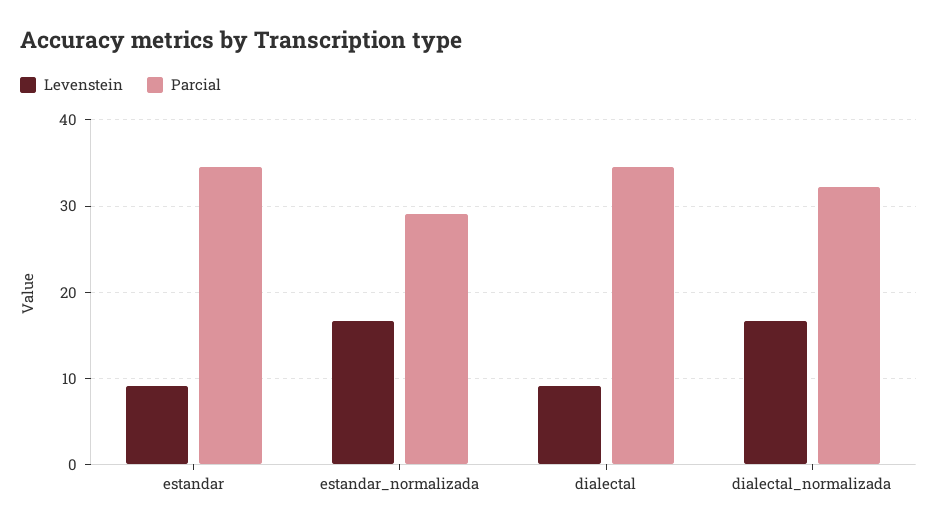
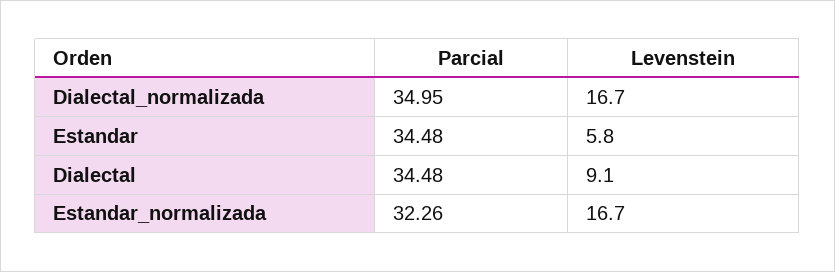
  {
    "Levenstein": {
-     "estandar": 9,
+     "estandar": 5.8,
      "estandar_normalizada": 16.7,
      "dialectal": 9.1,
      "dialectal_normalizada": 16.7
    },
    "Parcial": {
      "estandar": 34.48,
-     "estandar_normalizada": 29,
+     "estandar_normalizada": 32.26,
      "dialectal": 34.48,
-     "dialectal_normalizada": 32
+     "dialectal_normalizada": 34.95
    }
  }

